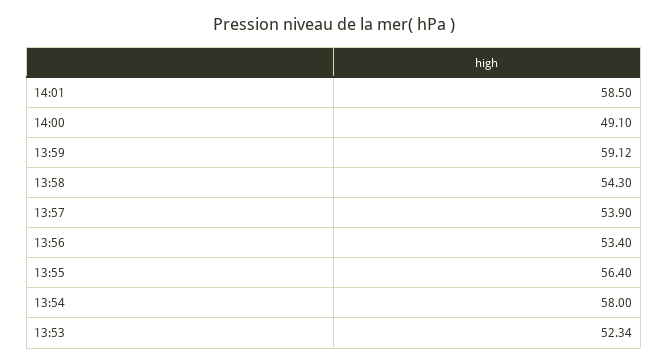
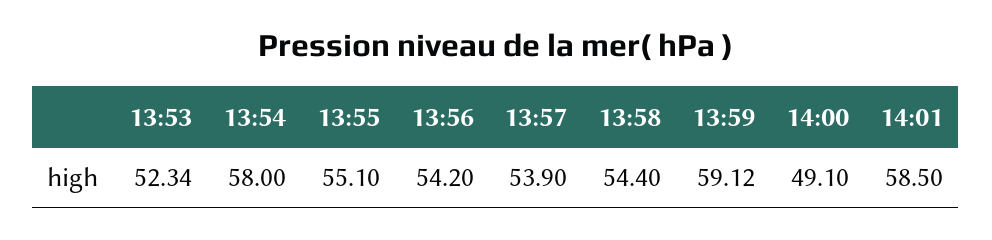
  {
    "14:01": 58.5,
    "14:00": 49.1,
    "13:59": 59.12,
-   "13:58": 54.3,
+   "13:58": 54.4,
    "13:57": 53.9,
-   "13:56": 53.4,
+   "13:56": 54.2,
-   "13:55": 56.4,
+   "13:55": 55.1,
    "13:54": 58,
    "13:53": 52.34
  }

